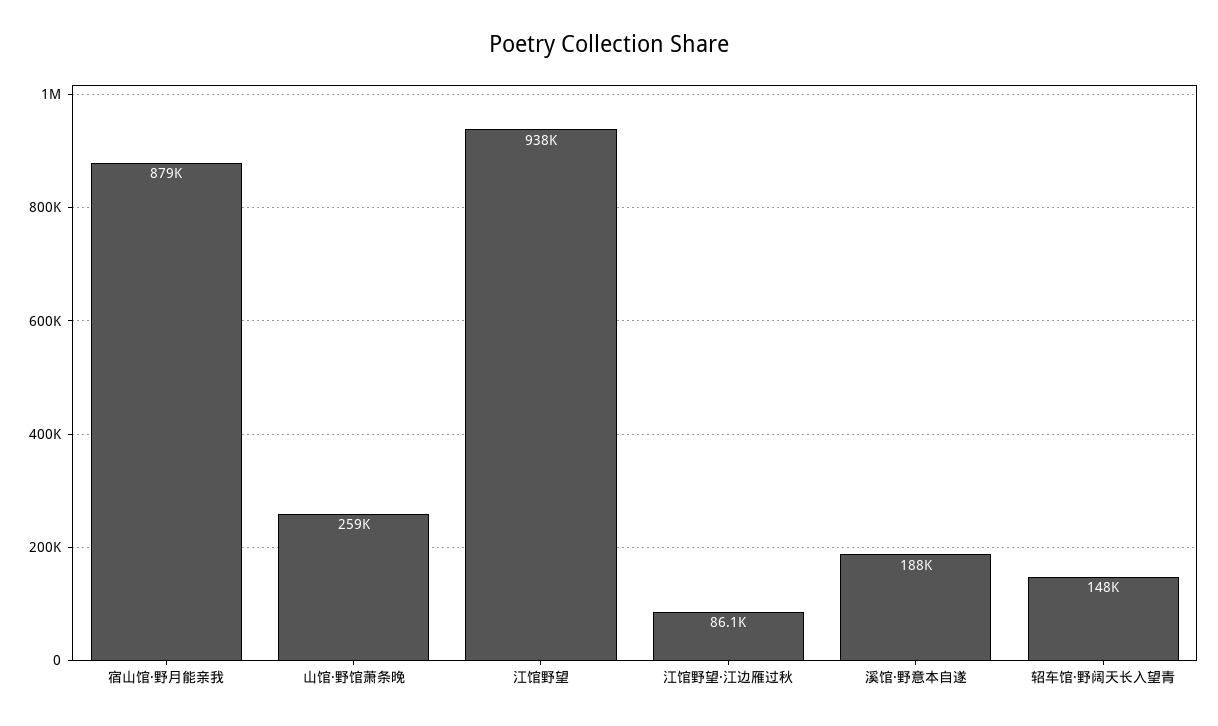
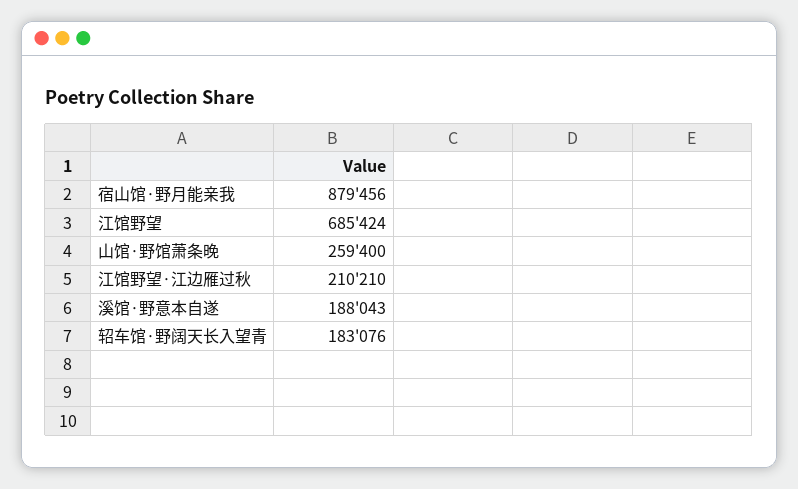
  {
    "宿山馆·野月能亲我": 879456,
    "山馆·野馆萧条晚": 259400,
-   "江馆野望": 938000,
+   "江馆野望": 685424,
-   "江馆野望·江边雁过秋": 86100,
+   "江馆野望·江边雁过秋": 210210,
    "溪馆·野意本自遂": 188043,
-   "轺车馆·野阔天长入望青": 148000
+   "轺车馆·野阔天长入望青": 183076
  }

